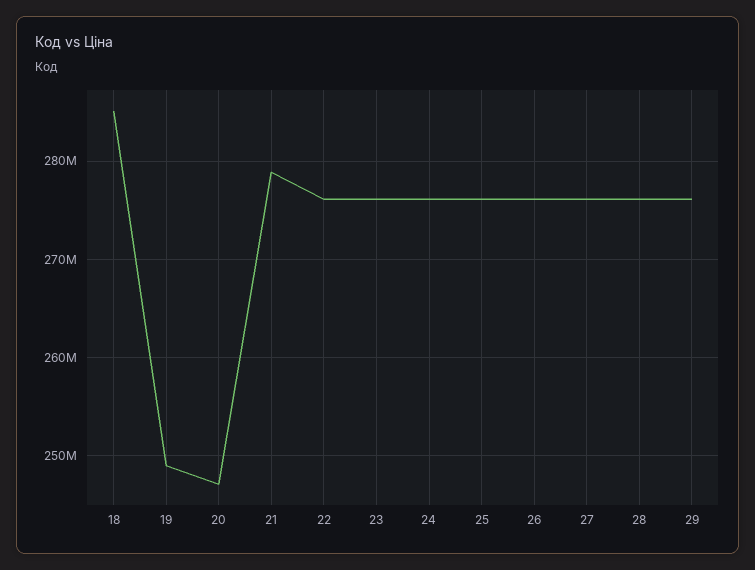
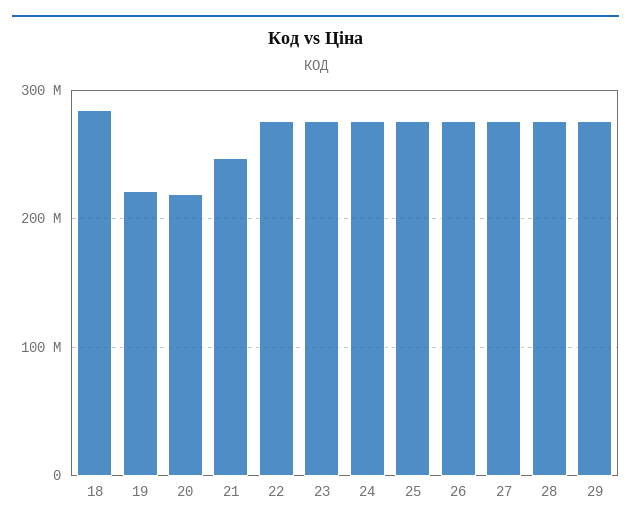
  {
    "18": 285000000,
-   "19": 249000000,
+   "19": 220000000,
-   "20": 247000000,
+   "20": 220000000,
-   "21": 279000000,
+   "21": 250000000,
    "22": 276000000,
    "23": 276000000,
    "24": 276000000,
    "25": 276000000,
    "26": 276000000,
    "27": 276000000,
    "28": 276000000,
    "29": 276000000
  }

